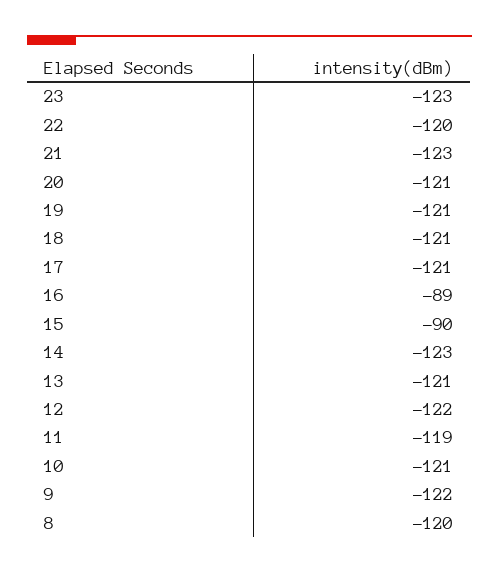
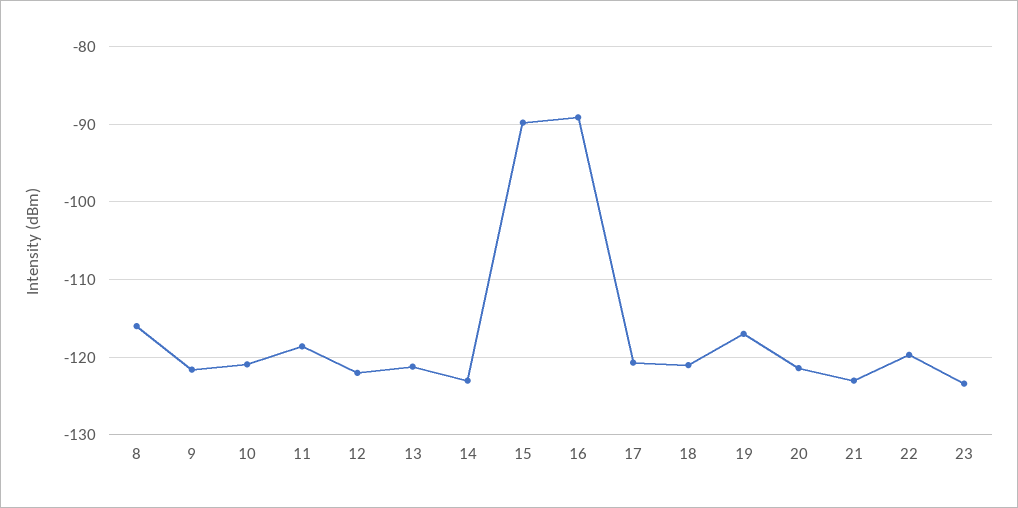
  {
    "23": -123,
    "22": -120,
    "21": -123,
    "20": -121,
-   "19": -121,
+   "19": -117,
    "18": -121,
    "17": -121,
    "16": -89,
    "15": -90,
    "14": -123,
    "13": -121,
    "12": -122,
    "11": -119,
    "10": -121,
    "9": -122,
-   "8": -120
+   "8": -116
  }

